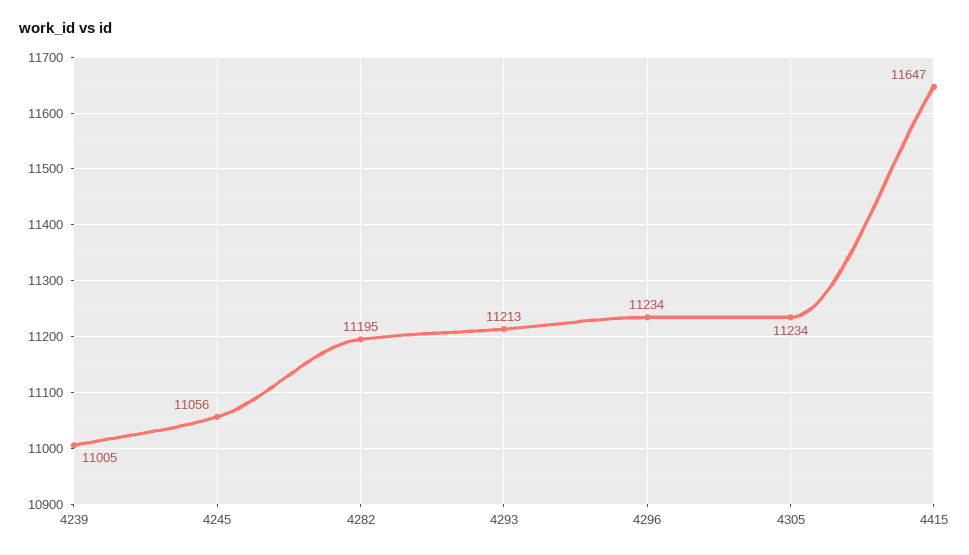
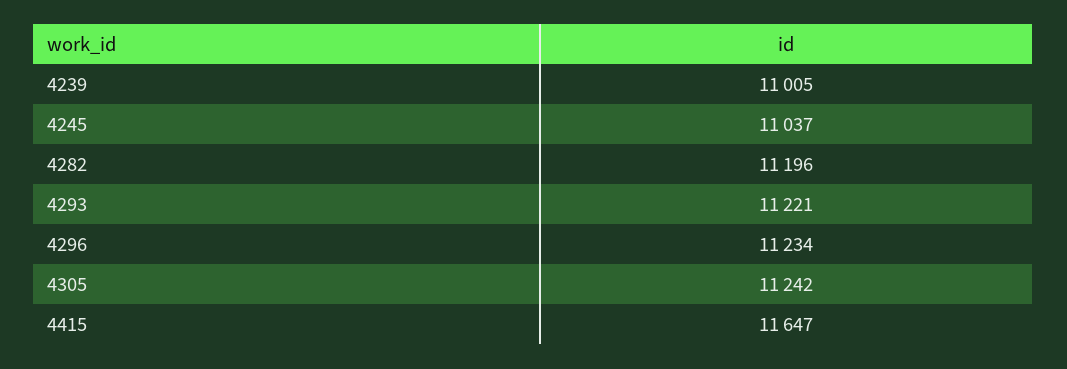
  {
    "4239": 11005,
-   "4245": 11056,
+   "4245": 11037,
-   "4282": 11195,
+   "4282": 11196,
-   "4293": 11213,
+   "4293": 11221,
    "4296": 11234,
-   "4305": 11234,
+   "4305": 11242,
    "4415": 11647
  }

